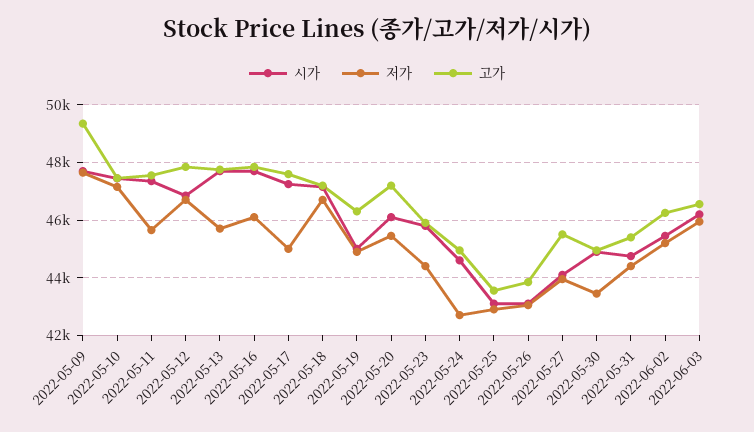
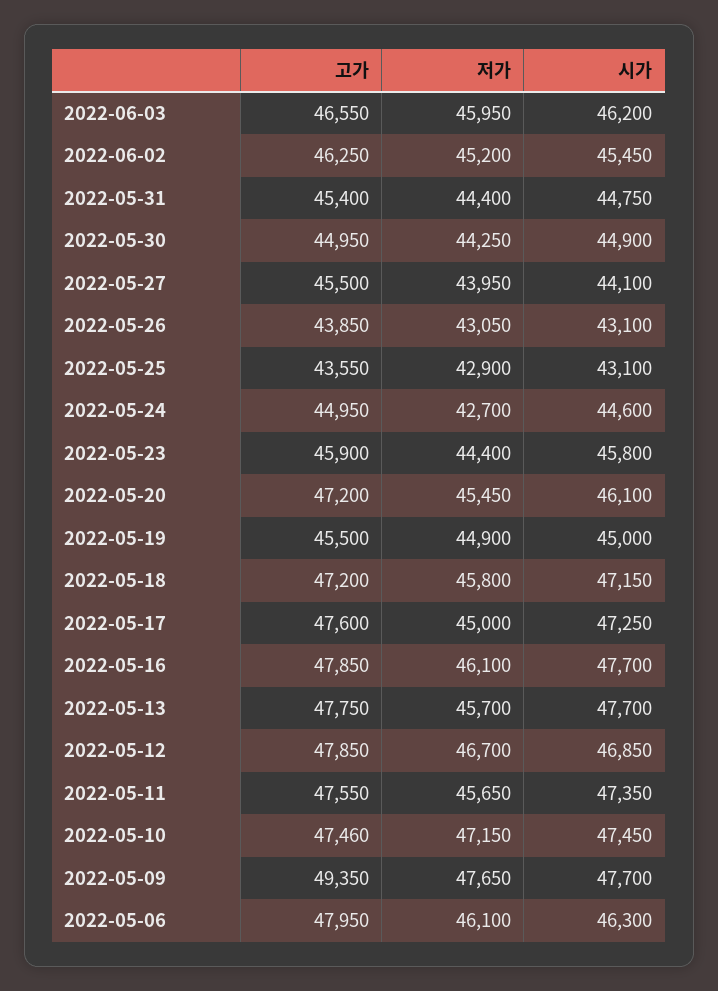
  {
    "시가": {
      "2022-05-09": 47700,
      "2022-05-10": 47450,
      "2022-05-11": 47350,
      "2022-05-12": 46850,
      "2022-05-13": 47700,
      "2022-05-16": 47700,
      "2022-05-17": 47250,
      "2022-05-18": 47150,
      "2022-05-19": 45000,
      "2022-05-20": 46100,
      "2022-05-23": 45800,
      "2022-05-24": 44600,
      "2022-05-25": 43100,
      "2022-05-26": 43100,
      "2022-05-27": 44100,
      "2022-05-30": 44900,
      "2022-05-31": 44750,
      "2022-06-02": 45450,
-     "2022-06-03": 46200
+     "2022-06-03": 46200,
+     "2022-05-06": 46300
    },
    "저가": {
      "2022-05-09": 47650,
      "2022-05-10": 47150,
      "2022-05-11": 45650,
      "2022-05-12": 46700,
      "2022-05-13": 45700,
      "2022-05-16": 46100,
      "2022-05-17": 45000,
-     "2022-05-18": 46750,
+     "2022-05-18": 45800,
      "2022-05-19": 44900,
      "2022-05-20": 45450,
      "2022-05-23": 44400,
      "2022-05-24": 42700,
      "2022-05-25": 42900,
      "2022-05-26": 43050,
      "2022-05-27": 43950,
-     "2022-05-30": 43500,
+     "2022-05-30": 44250,
      "2022-05-31": 44400,
      "2022-06-02": 45200,
-     "2022-06-03": 45950
+     "2022-06-03": 45950,
+     "2022-05-06": 46100
    },
    "고가": {
      "2022-05-09": 49350,
      "2022-05-10": 47460,
      "2022-05-11": 47550,
      "2022-05-12": 47850,
      "2022-05-13": 47750,
      "2022-05-16": 47850,
      "2022-05-17": 47600,
      "2022-05-18": 47200,
-     "2022-05-19": 46250,
+     "2022-05-19": 45500,
      "2022-05-20": 47200,
      "2022-05-23": 45900,
      "2022-05-24": 44950,
      "2022-05-25": 43550,
      "2022-05-26": 43850,
      "2022-05-27": 45500,
      "2022-05-30": 44950,
      "2022-05-31": 45400,
      "2022-06-02": 46250,
-     "2022-06-03": 46550
+     "2022-06-03": 46550,
+     "2022-05-06": 47950
    }
  }

